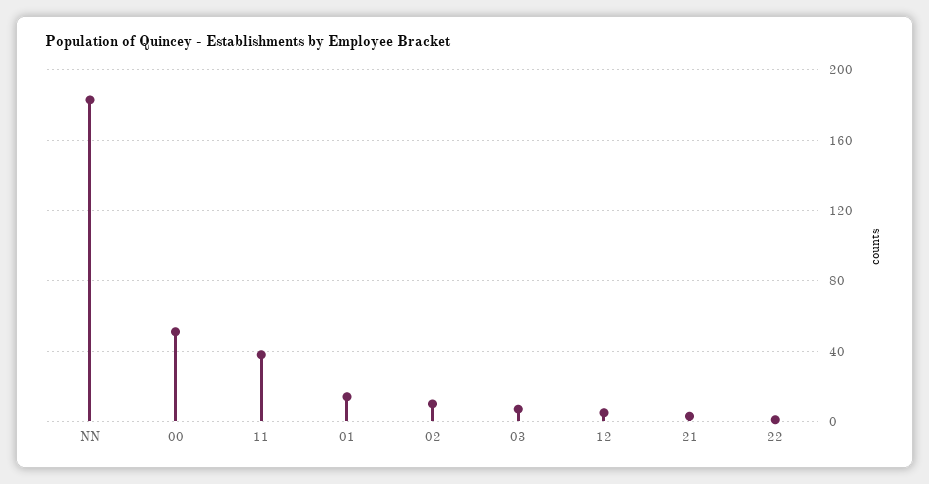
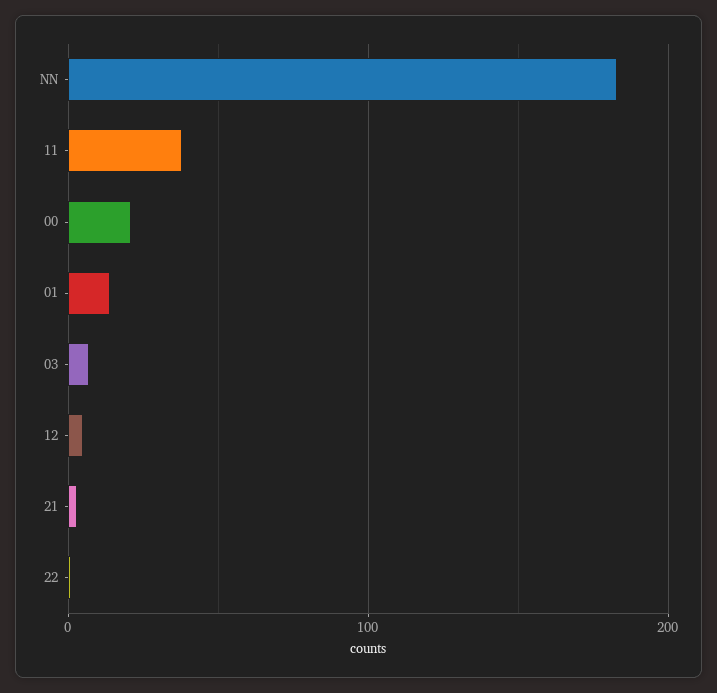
  {
    "NN": 185,
-   "00": 50,
+   "00": 20,
    "11": 40,
    "01": 15,
-   "02": 10,
    "03": 5,
    "12": 5,
    "21": 5,
    "22": 0
  }

